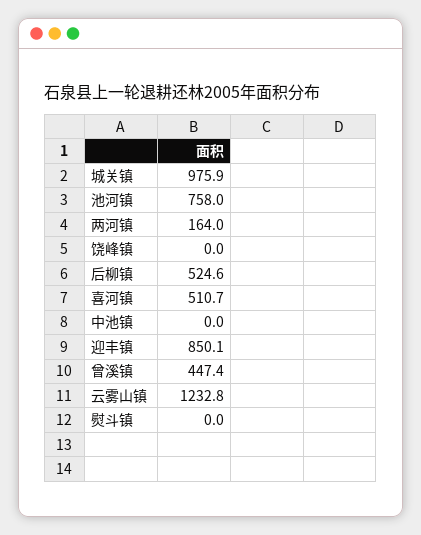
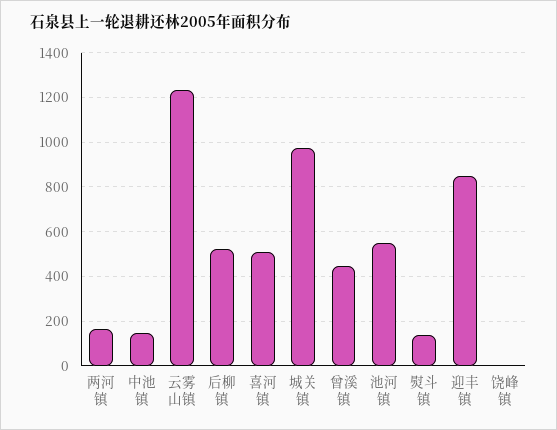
  {
    "城关镇": 975.9,
-   "池河镇": 758,
+   "池河镇": 550,
    "两河镇": 164,
    "饶峰镇": 0,
    "后柳镇": 524.6,
    "喜河镇": 510.7,
-   "中池镇": 0,
+   "中池镇": 150,
    "迎丰镇": 850.1,
    "曾溪镇": 447.4,
    "云雾山镇": 1232.8,
-   "熨斗镇": 0
+   "熨斗镇": 150
  }

